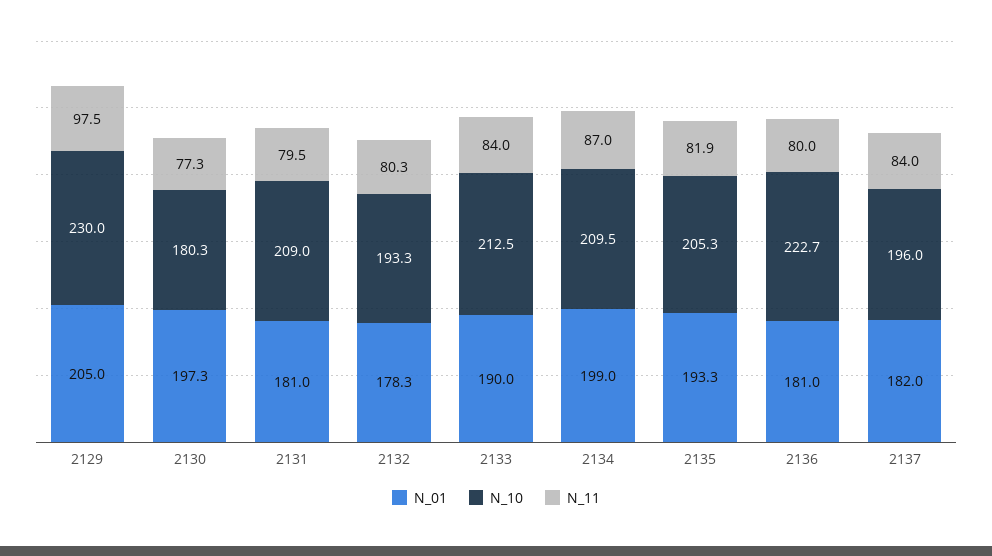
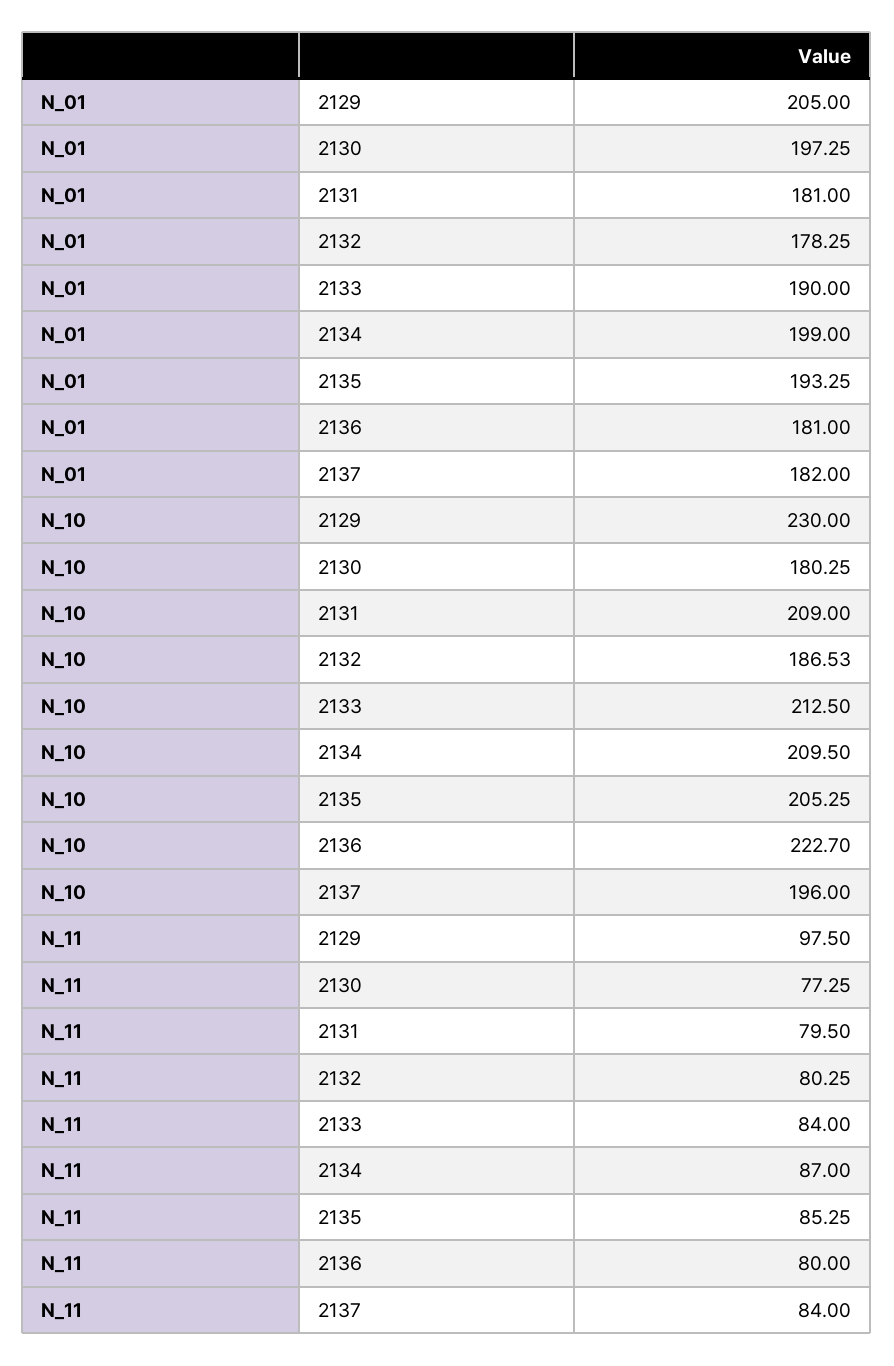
  {
    "N_01": {
      "2129": 205,
      "2130": 197.25,
      "2131": 181,
      "2132": 178.25,
      "2133": 190,
      "2134": 199,
      "2135": 193.25,
      "2136": 181,
      "2137": 182
    },
    "N_10": {
      "2129": 230,
      "2130": 180.25,
      "2131": 209,
-     "2132": 193.3,
+     "2132": 186.53,
      "2133": 212.5,
      "2134": 209.5,
      "2135": 205.25,
      "2136": 222.7,
      "2137": 196
    },
    "N_11": {
      "2129": 97.5,
      "2130": 77.25,
      "2131": 79.5,
      "2132": 80.25,
      "2133": 84,
      "2134": 87,
-     "2135": 81.9,
+     "2135": 85.25,
      "2136": 80,
      "2137": 84
    }
  }

